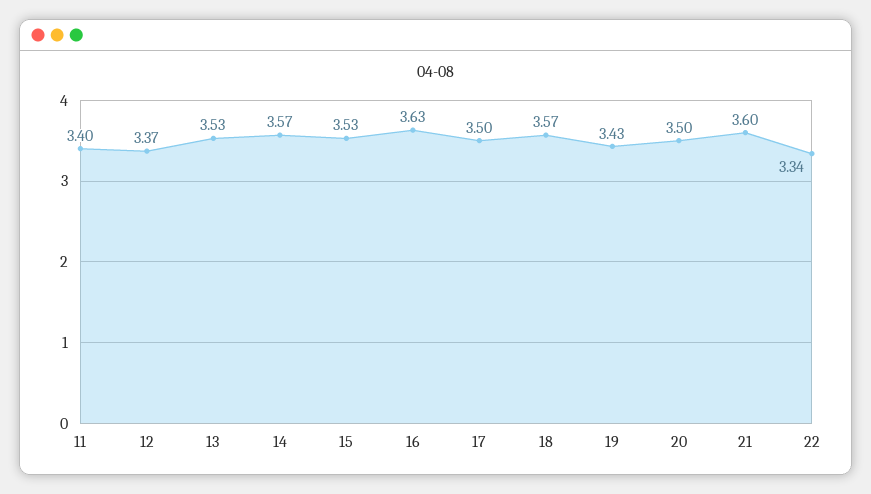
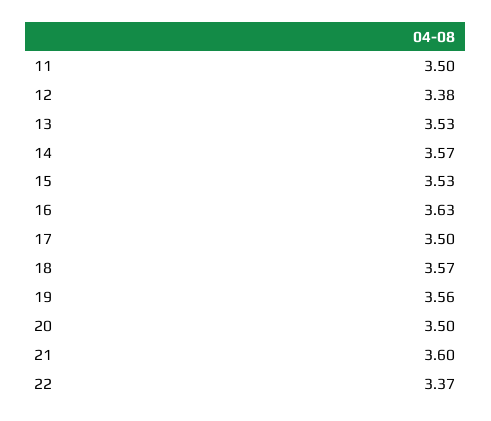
  {
-   "11": 3.4,
+   "11": 3.5,
-   "12": 3.37,
+   "12": 3.38,
    "13": 3.53,
    "14": 3.57,
    "15": 3.53,
    "16": 3.63,
    "17": 3.5,
    "18": 3.57,
-   "19": 3.43,
+   "19": 3.56,
    "20": 3.5,
    "21": 3.6,
-   "22": 3.34
+   "22": 3.37
  }

